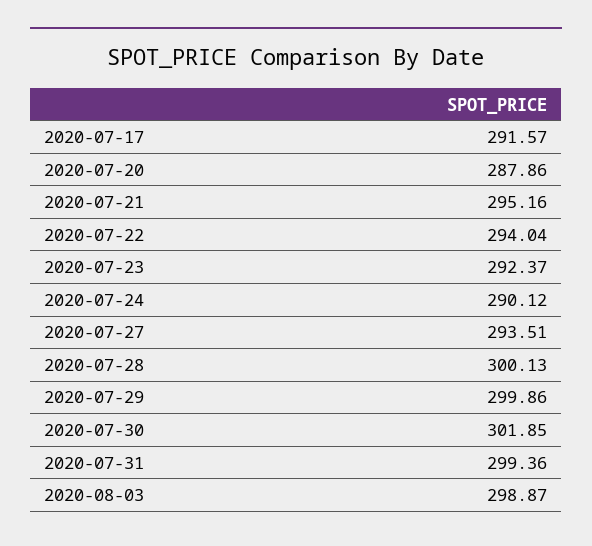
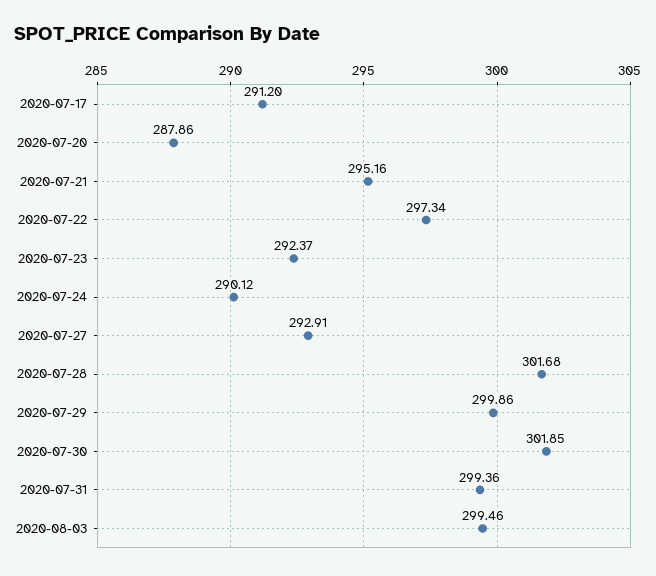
  {
-   "2020-07-17": 291.57,
+   "2020-07-17": 291.2,
    "2020-07-20": 287.86,
    "2020-07-21": 295.16,
-   "2020-07-22": 294.04,
+   "2020-07-22": 297.34,
    "2020-07-23": 292.37,
    "2020-07-24": 290.12,
-   "2020-07-27": 293.51,
+   "2020-07-27": 292.91,
-   "2020-07-28": 300.13,
+   "2020-07-28": 301.68,
    "2020-07-29": 299.86,
    "2020-07-30": 301.85,
    "2020-07-31": 299.36,
-   "2020-08-03": 298.87
+   "2020-08-03": 299.46
  }

